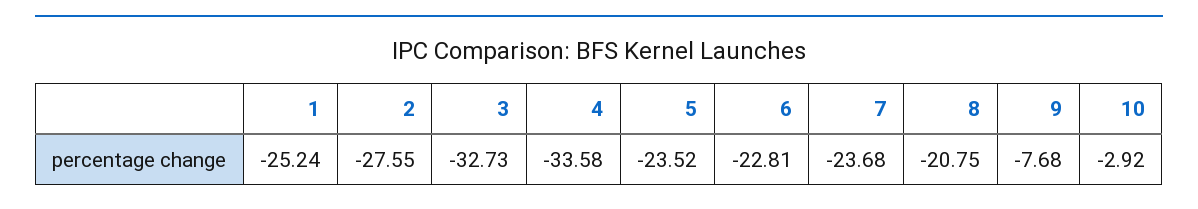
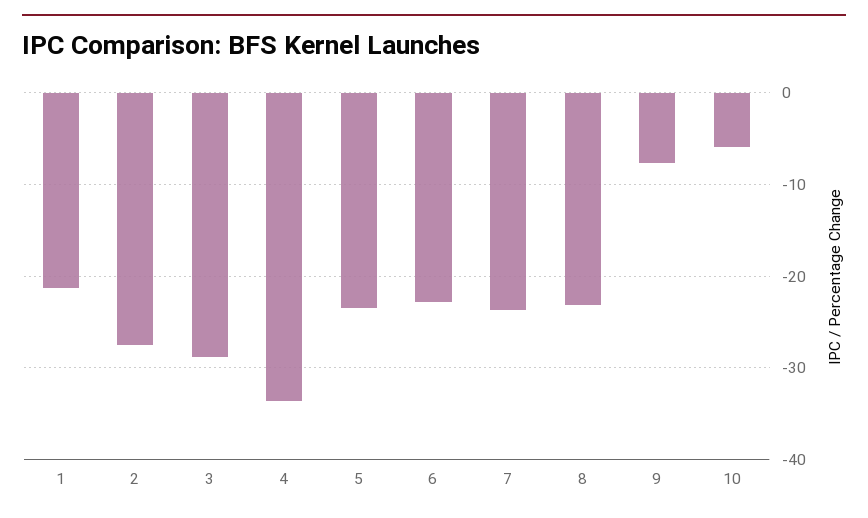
  {
-   "1": -25.24,
+   "1": -21,
    "2": -27.55,
-   "3": -32.73,
+   "3": -29,
    "4": -33.58,
    "5": -23.52,
    "6": -22.81,
    "7": -23.68,
-   "8": -20.75,
+   "8": -23,
    "9": -7.68,
-   "10": -2.92
+   "10": -6
  }

